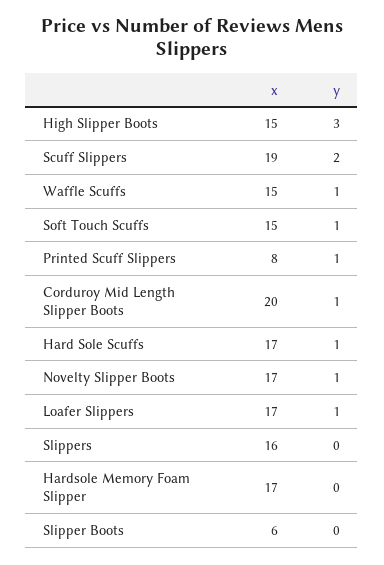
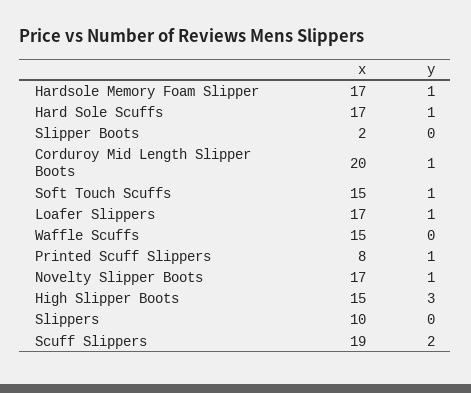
  {
    "x": {
      "High Slipper Boots": 15,
      "Scuff Slippers": 19,
      "Waffle Scuffs": 15,
      "Soft Touch Scuffs": 15,
      "Printed Scuff Slippers": 8,
      "Corduroy Mid Length Slipper Boots": 20,
      "Hard Sole Scuffs": 17,
      "Novelty Slipper Boots": 17,
      "Loafer Slippers": 17,
-     "Slippers": 16,
+     "Slippers": 10,
      "Hardsole Memory Foam Slipper": 17,
-     "Slipper Boots": 6
+     "Slipper Boots": 2
    },
    "y": {
      "High Slipper Boots": 3,
      "Scuff Slippers": 2,
-     "Waffle Scuffs": 1,
+     "Waffle Scuffs": 0,
      "Soft Touch Scuffs": 1,
      "Printed Scuff Slippers": 1,
      "Corduroy Mid Length Slipper Boots": 1,
      "Hard Sole Scuffs": 1,
      "Novelty Slipper Boots": 1,
      "Loafer Slippers": 1,
      "Slippers": 0,
-     "Hardsole Memory Foam Slipper": 0,
+     "Hardsole Memory Foam Slipper": 1,
      "Slipper Boots": 0
    }
  }

